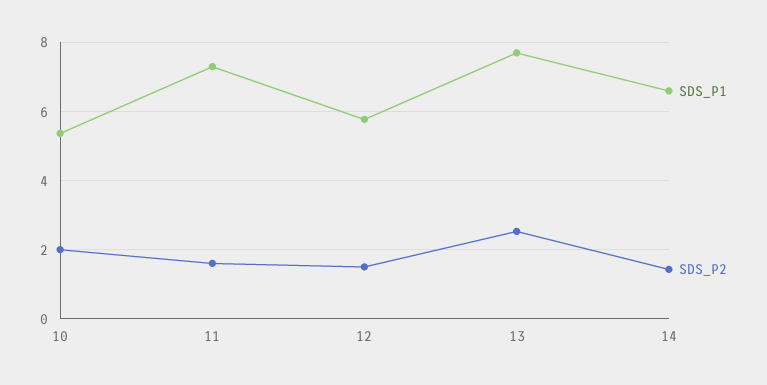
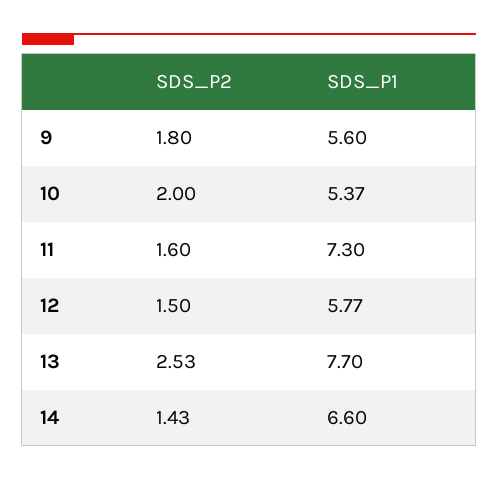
  {
    "SDS_P1": {
      "10": 5.37,
      "11": 7.3,
      "12": 5.77,
      "13": 7.7,
-     "14": 6.6
+     "14": 6.6,
+     "9": 5.6
    },
    "SDS_P2": {
      "10": 2,
      "11": 1.6,
      "12": 1.5,
      "13": 2.53,
-     "14": 1.43
+     "14": 1.43,
+     "9": 1.8
    }
  }

